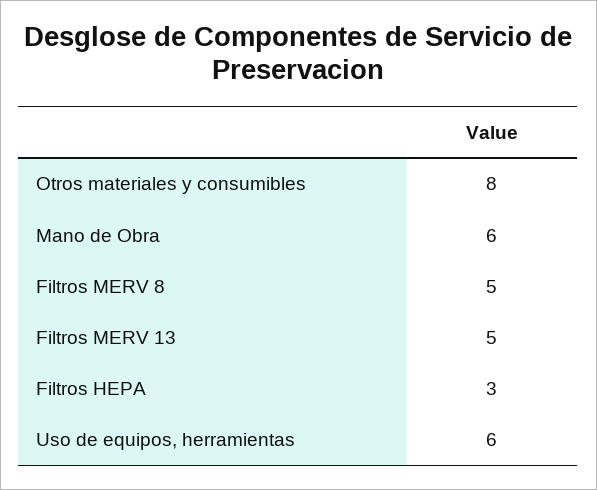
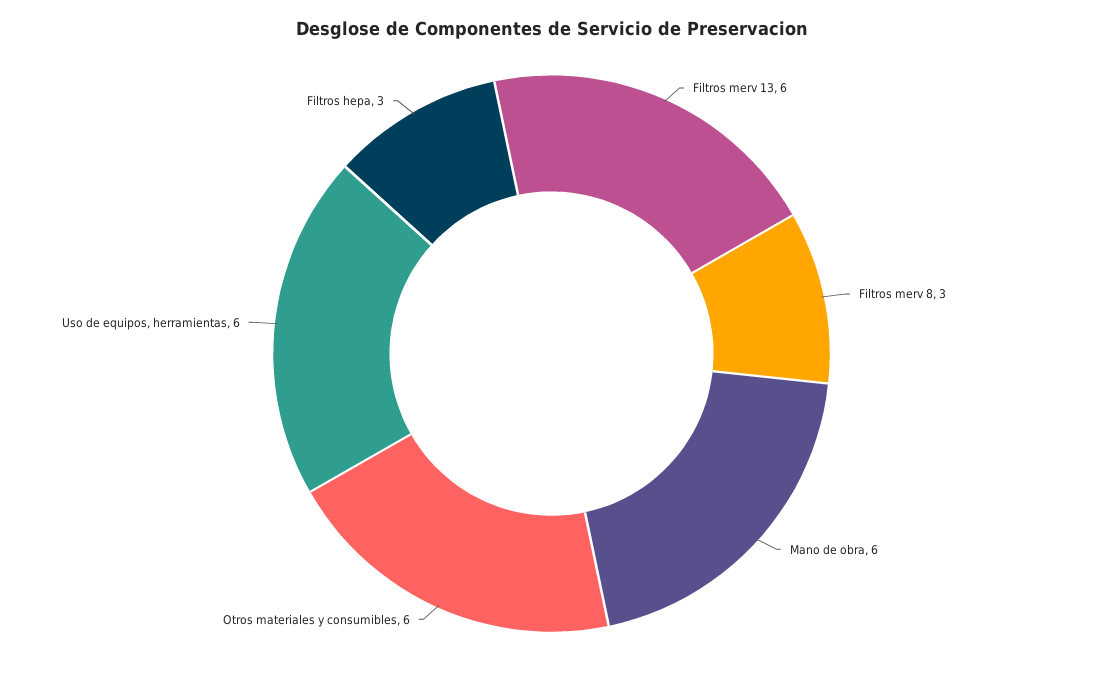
  {
-   "Otros materiales y consumibles": 8,
+   "Otros materiales y consumibles": 6,
    "Mano de Obra": 6,
-   "Filtros MERV 8": 5,
+   "Filtros MERV 8": 3,
-   "Filtros MERV 13": 5,
+   "Filtros MERV 13": 6,
    "Filtros HEPA": 3,
    "Uso de equipos, herramientas": 6
  }

